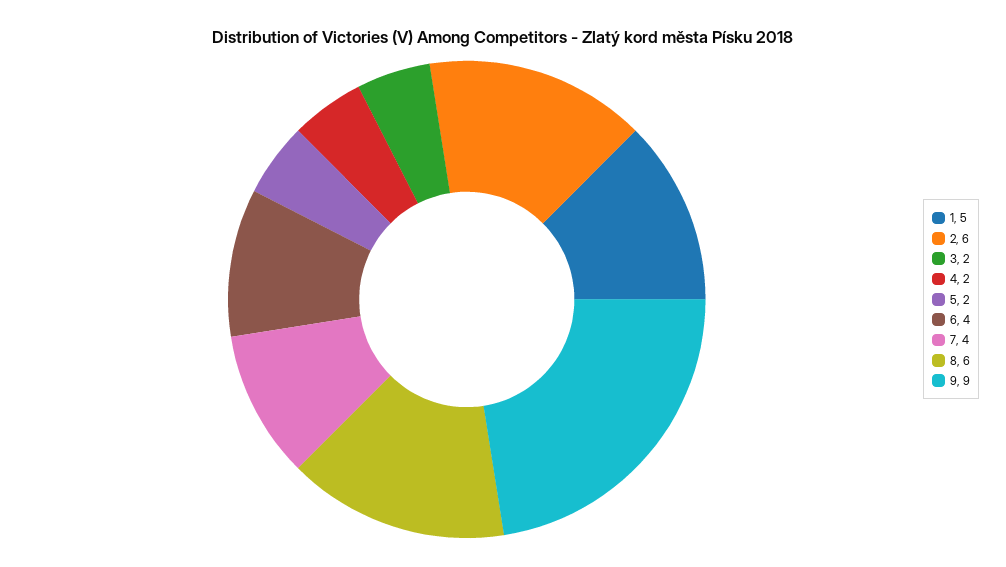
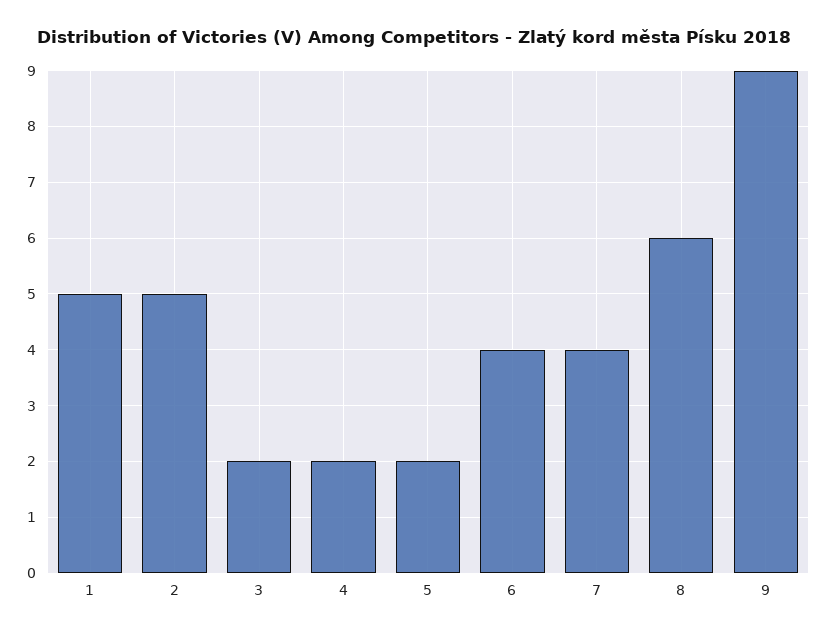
  {
    "1": 5,
-   "2": 6,
+   "2": 5,
    "3": 2,
    "4": 2,
    "5": 2,
    "6": 4,
    "7": 4,
    "8": 6,
    "9": 9
  }

